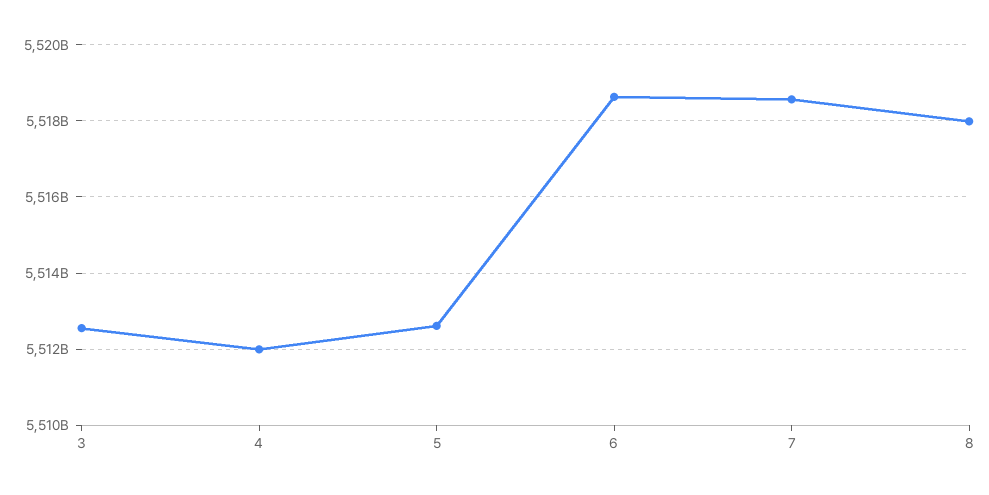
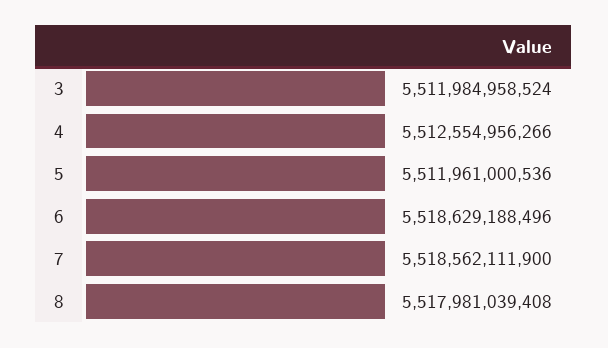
  {
-   "3": 5512600000000,
+   "3": 5511984958524,
-   "4": 5512000000000,
+   "4": 5512554956266,
-   "5": 5512600000000,
+   "5": 5511961000536,
    "6": 5518629188496,
    "7": 5518562111900,
    "8": 5517981039408
  }

